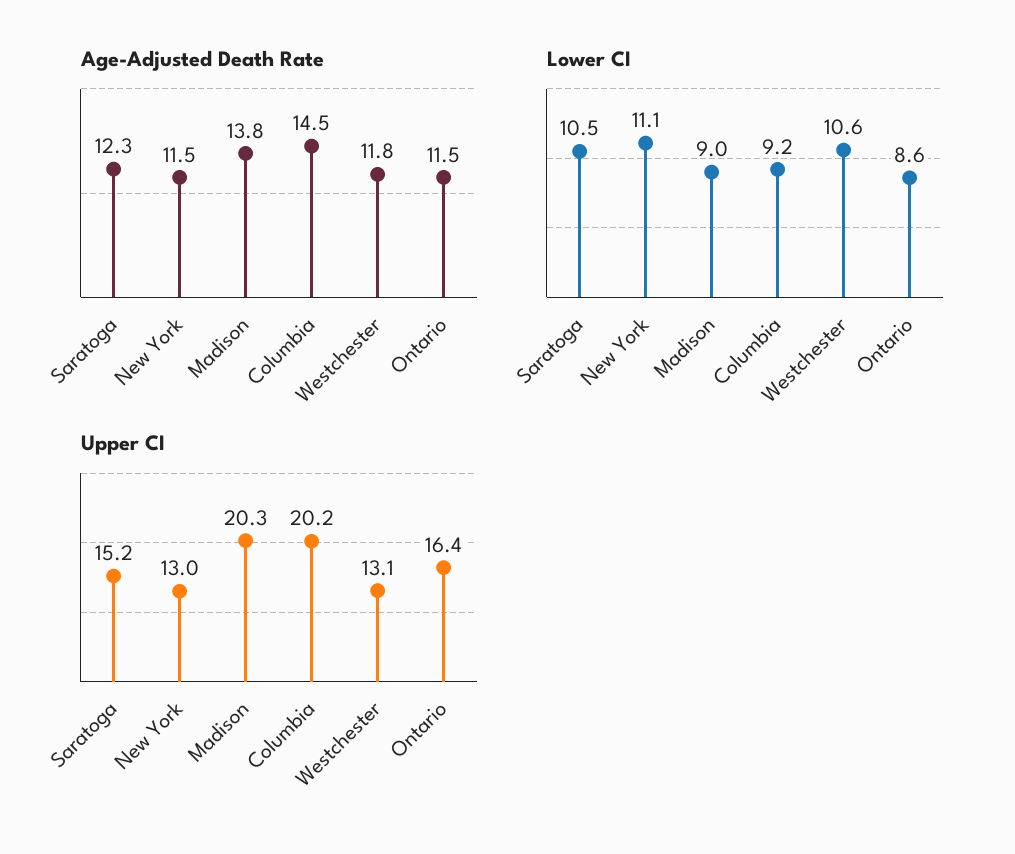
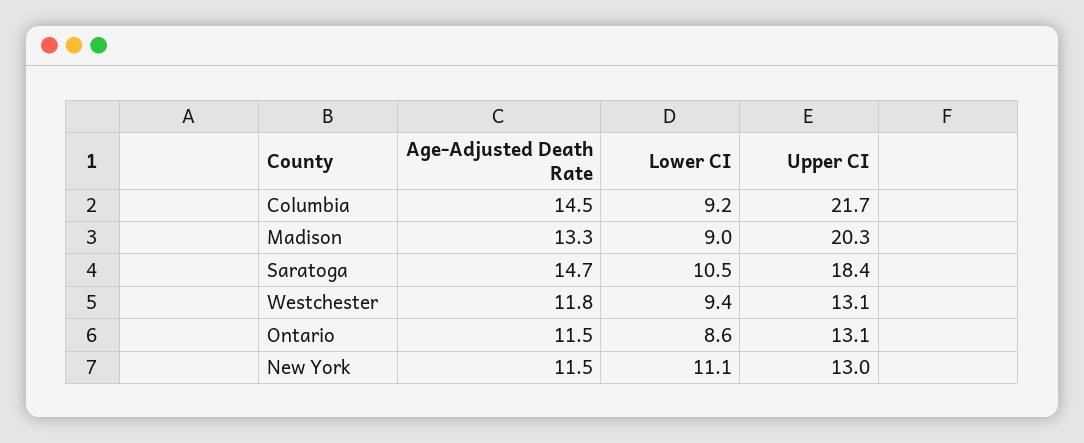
  {
    "Age-Adjusted Death Rate": {
-     "Saratoga": 12.3,
+     "Saratoga": 14.7,
      "New York": 11.5,
-     "Madison": 13.8,
+     "Madison": 13.3,
      "Columbia": 14.5,
      "Westchester": 11.8,
      "Ontario": 11.5
    },
    "Lower CI": {
      "Saratoga": 10.5,
      "New York": 11.1,
      "Madison": 9,
      "Columbia": 9.2,
-     "Westchester": 10.6,
+     "Westchester": 9.4,
      "Ontario": 8.6
    },
    "Upper CI": {
-     "Saratoga": 15.2,
+     "Saratoga": 18.4,
      "New York": 13,
      "Madison": 20.3,
-     "Columbia": 20.2,
+     "Columbia": 21.7,
      "Westchester": 13.1,
-     "Ontario": 16.4
+     "Ontario": 13.1
    }
  }

